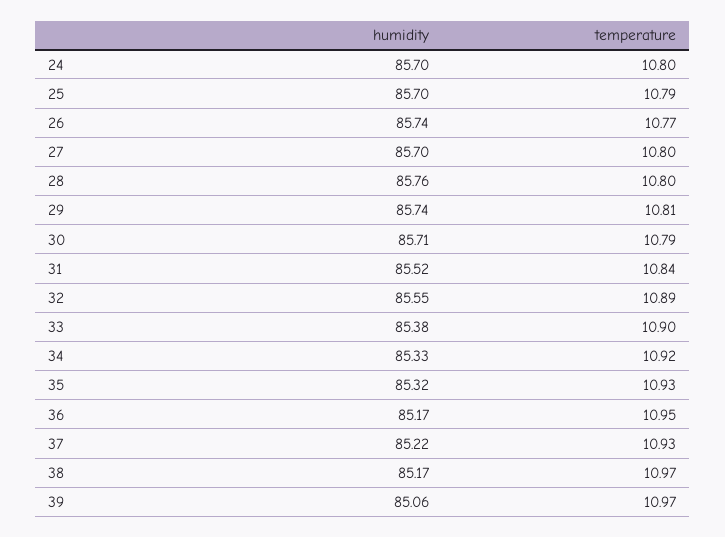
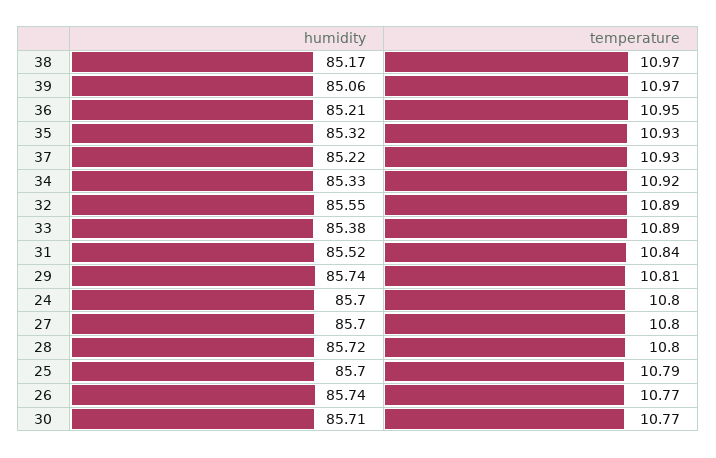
  {
    "humidity": {
      "24": 85.7,
      "25": 85.7,
      "26": 85.74,
      "27": 85.7,
-     "28": 85.76,
+     "28": 85.72,
      "29": 85.74,
      "30": 85.71,
      "31": 85.52,
      "32": 85.55,
      "33": 85.38,
      "34": 85.33,
      "35": 85.32,
-     "36": 85.17,
+     "36": 85.21,
      "37": 85.22,
      "38": 85.17,
      "39": 85.06
    },
    "temperature": {
      "24": 10.8,
      "25": 10.79,
      "26": 10.77,
      "27": 10.8,
      "28": 10.8,
      "29": 10.81,
-     "30": 10.79,
+     "30": 10.77,
      "31": 10.84,
      "32": 10.89,
-     "33": 10.9,
+     "33": 10.89,
      "34": 10.92,
      "35": 10.93,
      "36": 10.95,
      "37": 10.93,
      "38": 10.97,
      "39": 10.97
    }
  }

